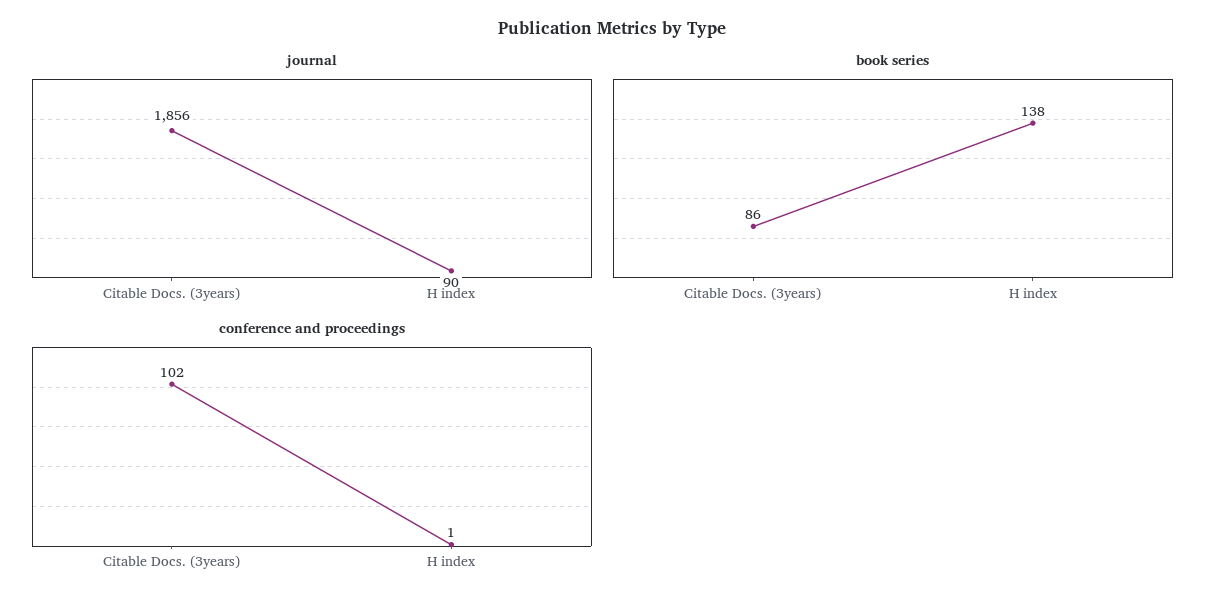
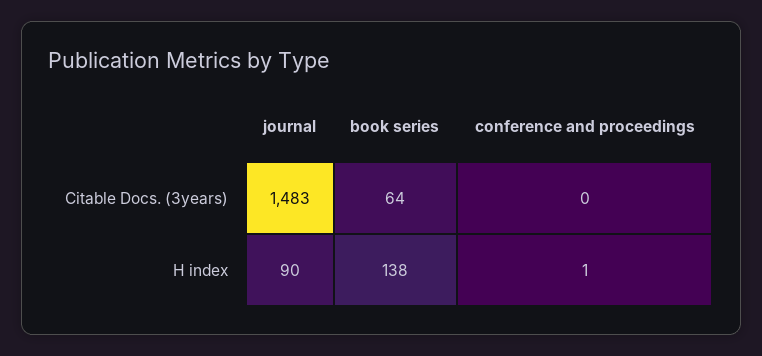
  {
    "journal": {
-     "Citable Docs. (3years)": 1856,
+     "Citable Docs. (3years)": 1483,
      "H index": 90
    },
    "book series": {
-     "Citable Docs. (3years)": 86,
+     "Citable Docs. (3years)": 64,
      "H index": 138
    },
    "conference and proceedings": {
-     "Citable Docs. (3years)": 102,
+     "Citable Docs. (3years)": 0,
      "H index": 1
    }
  }

